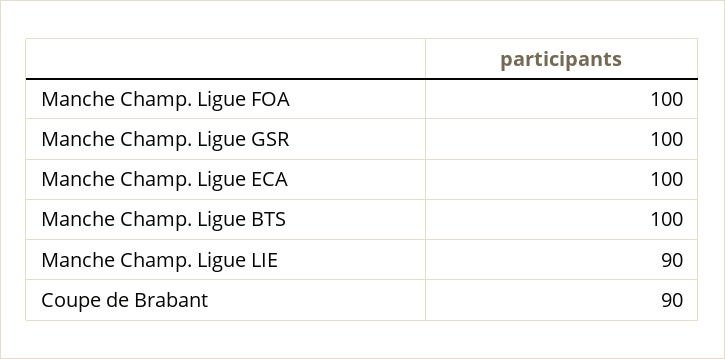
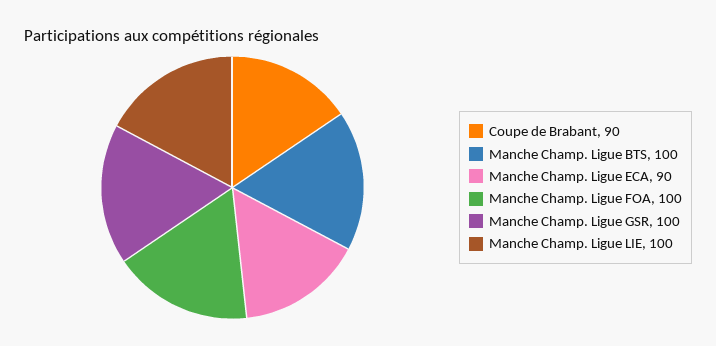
  {
    "Manche Champ. Ligue FOA": 100,
    "Manche Champ. Ligue GSR": 100,
-   "Manche Champ. Ligue ECA": 100,
+   "Manche Champ. Ligue ECA": 90,
    "Manche Champ. Ligue BTS": 100,
-   "Manche Champ. Ligue LIE": 90,
+   "Manche Champ. Ligue LIE": 100,
    "Coupe de Brabant": 90
  }

